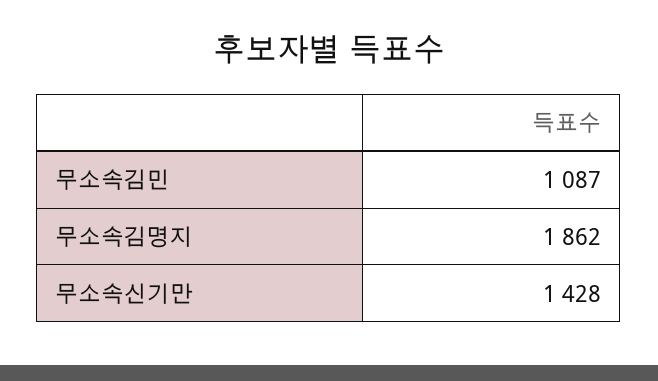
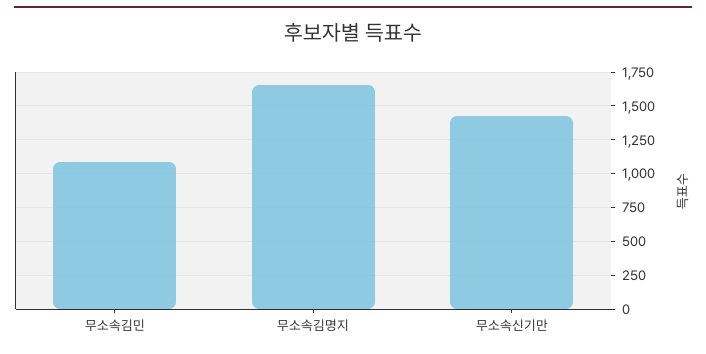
  {
    "무소속김민": 1087,
-   "무소속김명지": 1862,
+   "무소속김명지": 1650,
    "무소속신기만": 1428
  }

